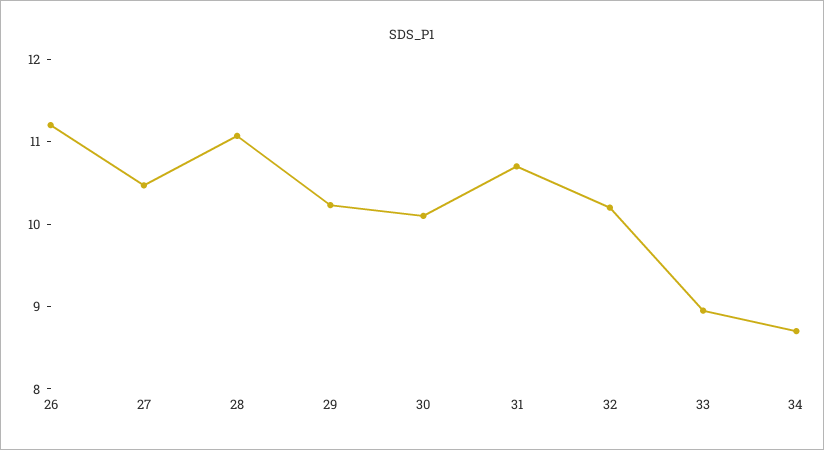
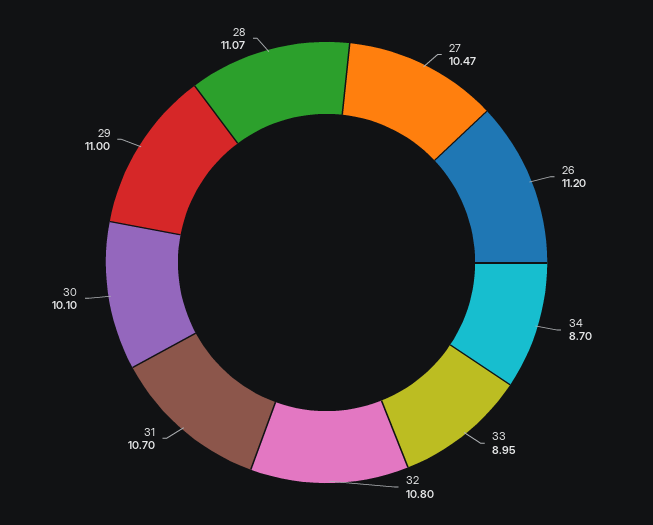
  {
    "26": 11.2,
    "27": 10.47,
    "28": 11.07,
-   "29": 10.2,
+   "29": 11,
    "30": 10.1,
    "31": 10.7,
-   "32": 10.2,
+   "32": 10.8,
    "33": 8.95,
    "34": 8.7
  }

